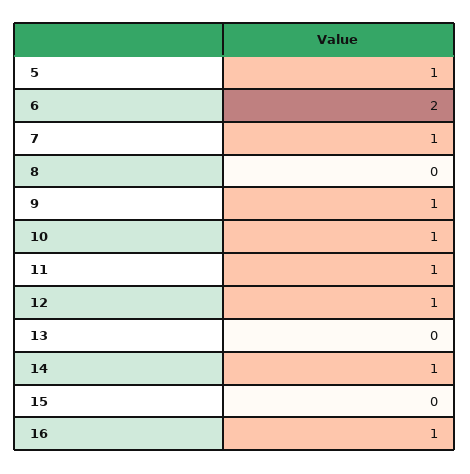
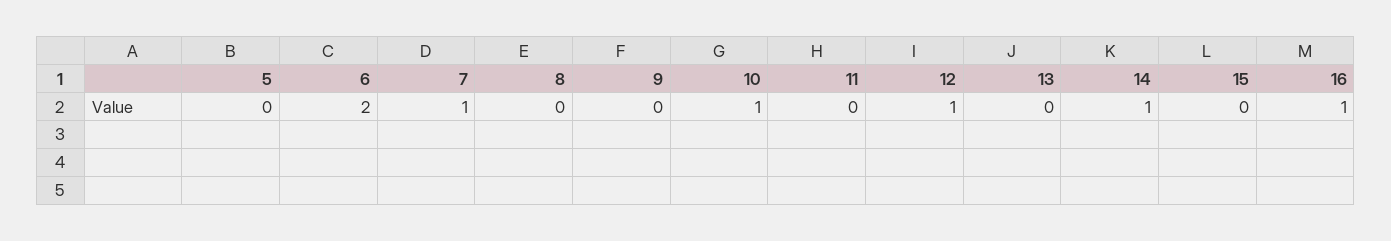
  {
-   "5": 1,
+   "5": 0,
    "6": 2,
    "7": 1,
    "8": 0,
-   "9": 1,
+   "9": 0,
    "10": 1,
-   "11": 1,
+   "11": 0,
    "12": 1,
    "13": 0,
    "14": 1,
    "15": 0,
    "16": 1
  }

